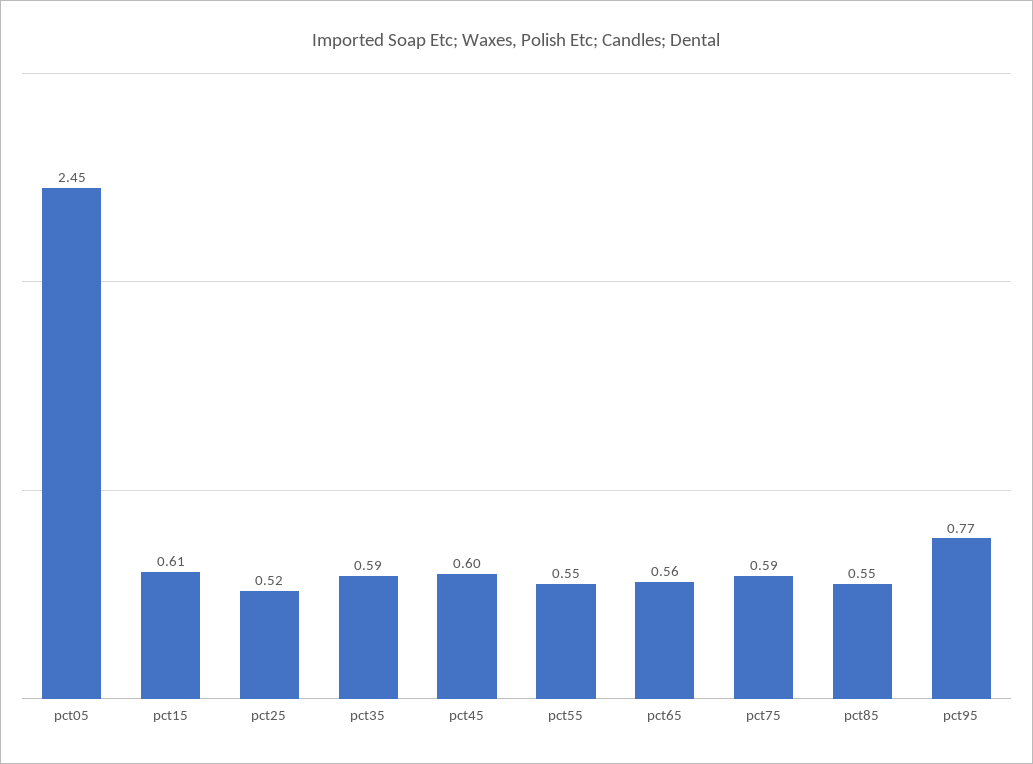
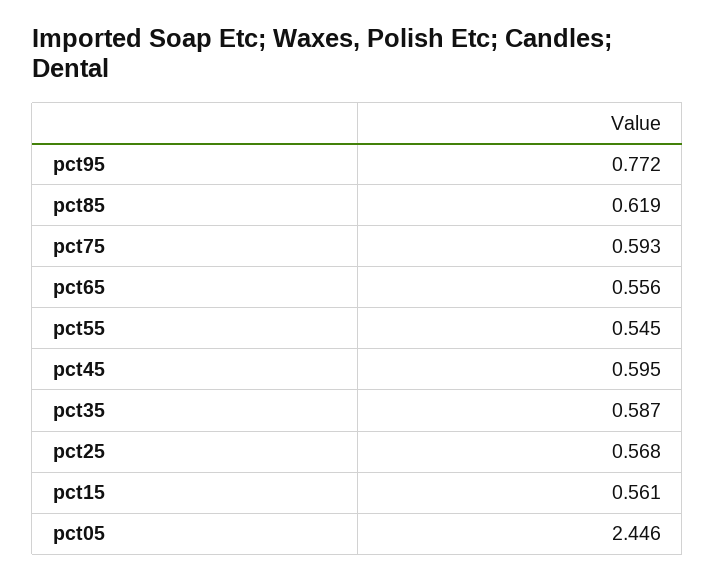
  {
    "pct05": 2.446,
-   "pct15": 0.61,
+   "pct15": 0.561,
-   "pct25": 0.52,
+   "pct25": 0.568,
    "pct35": 0.587,
    "pct45": 0.595,
    "pct55": 0.545,
    "pct65": 0.556,
    "pct75": 0.593,
-   "pct85": 0.55,
+   "pct85": 0.619,
    "pct95": 0.772
  }

